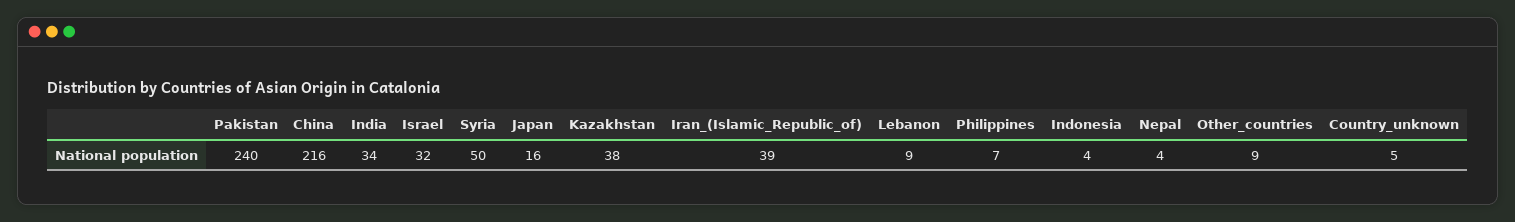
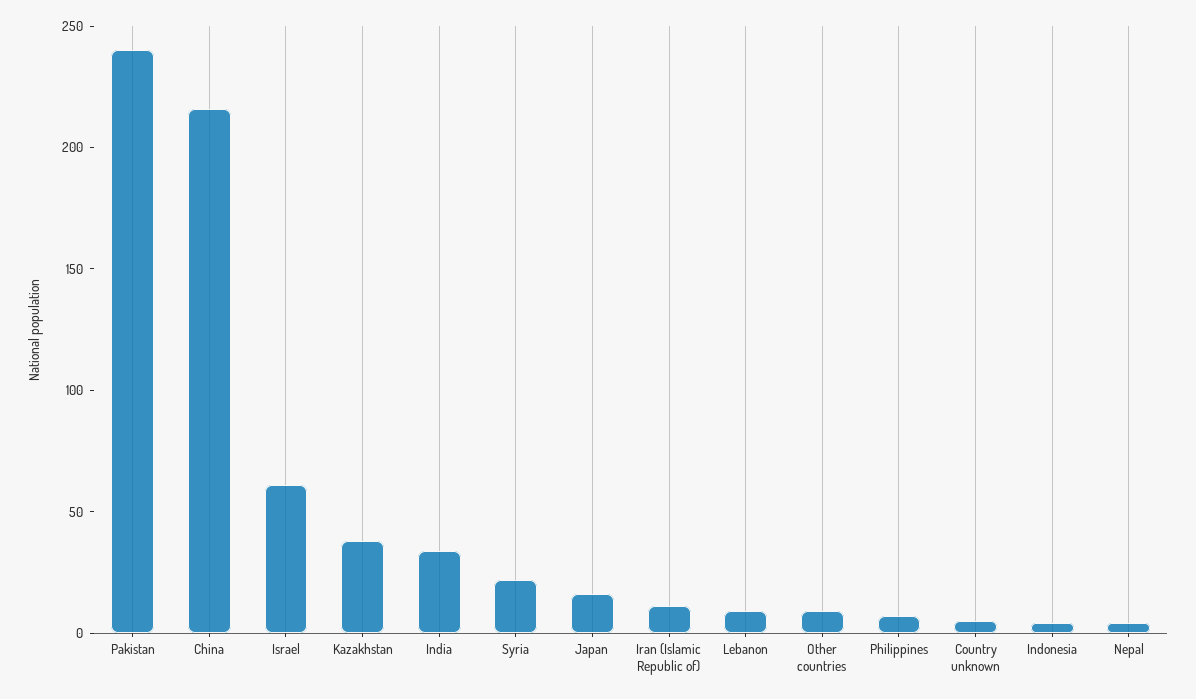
  {
    "Pakistan": 240,
    "China": 216,
    "India": 34,
-   "Israel": 32,
+   "Israel": 60,
-   "Syria": 50,
+   "Syria": 20,
    "Japan": 16,
    "Kazakhstan": 38,
-   "Iran_(Islamic_Republic_of)": 39,
+   "Iran_(Islamic_Republic_of)": 10,
    "Lebanon": 9,
    "Philippines": 7,
    "Indonesia": 4,
    "Nepal": 4,
    "Other_countries": 9,
    "Country_unknown": 5
  }

